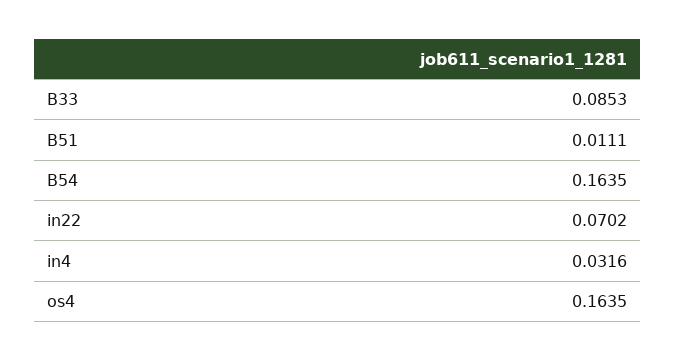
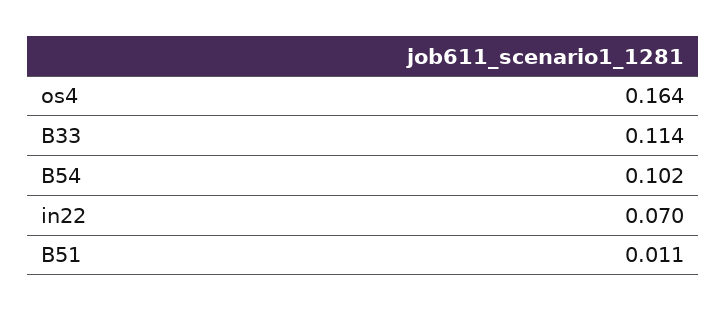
  {
-   "B33": 0.0853,
+   "B33": 0.114,
    "B51": 0.0111,
-   "B54": 0.1635,
+   "B54": 0.102,
    "in22": 0.0702,
-   "in4": 0.0316,
    "os4": 0.1635
  }

